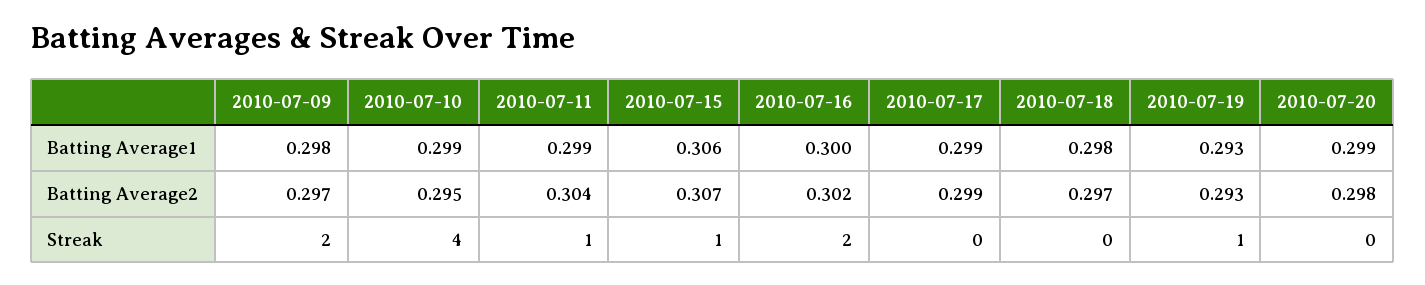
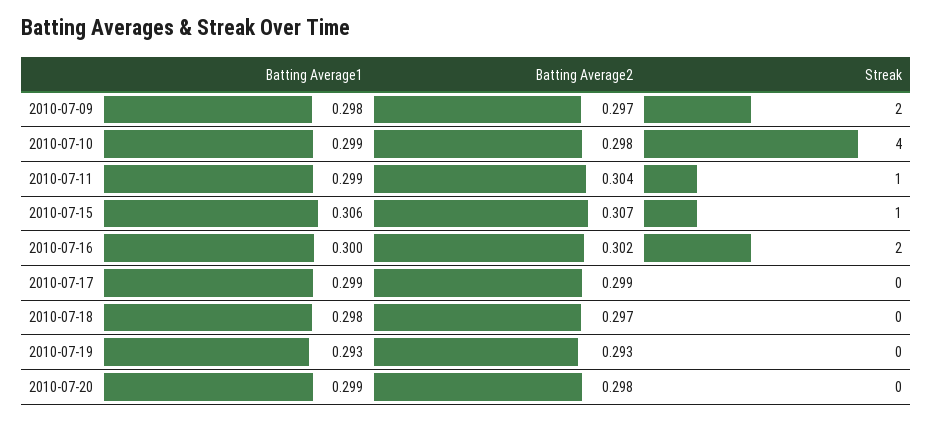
  {
    "2010-07-09": {
      "Batting Average1": 0.298,
      "Batting Average2": 0.297,
      "Streak": 2
    },
    "2010-07-10": {
      "Batting Average1": 0.299,
-     "Batting Average2": 0.295,
+     "Batting Average2": 0.298,
      "Streak": 4
    },
    "2010-07-11": {
      "Batting Average1": 0.299,
      "Batting Average2": 0.304,
      "Streak": 1
    },
    "2010-07-15": {
      "Batting Average1": 0.306,
      "Batting Average2": 0.307,
      "Streak": 1
    },
    "2010-07-16": {
      "Batting Average1": 0.3,
      "Batting Average2": 0.302,
      "Streak": 2
    },
    "2010-07-17": {
      "Batting Average1": 0.299,
      "Batting Average2": 0.299,
      "Streak": 0
    },
    "2010-07-18": {
      "Batting Average1": 0.298,
      "Batting Average2": 0.297,
      "Streak": 0
    },
    "2010-07-19": {
      "Batting Average1": 0.293,
      "Batting Average2": 0.293,
-     "Streak": 1
+     "Streak": 0
    },
    "2010-07-20": {
      "Batting Average1": 0.299,
      "Batting Average2": 0.298,
      "Streak": 0
    }
  }

